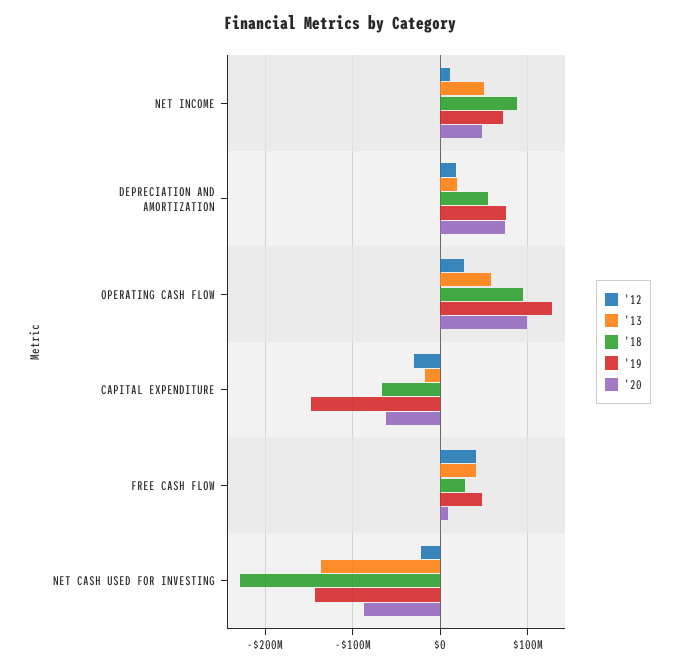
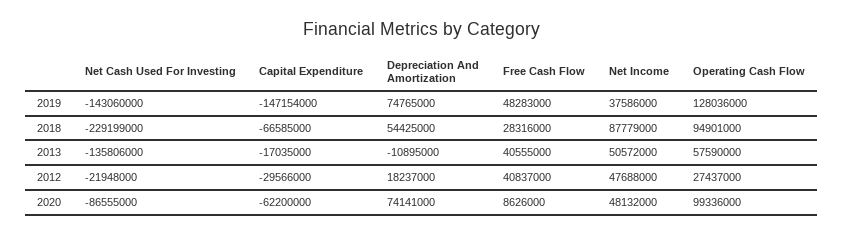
  {
    "'12": {
-     "NET INCOME": 10000000,
+     "NET INCOME": 47688000,
      "DEPRECIATION AND AMORTIZATION": 18237000,
      "OPERATING CASH FLOW": 27437000,
      "CAPITAL EXPENDITURE": -29566000,
      "FREE CASH FLOW": 40837000,
      "NET CASH USED FOR INVESTING": -21948000
    },
    "'13": {
      "NET INCOME": 50572000,
-     "DEPRECIATION AND AMORTIZATION": 20000000,
+     "DEPRECIATION AND AMORTIZATION": -10895000,
      "OPERATING CASH FLOW": 57590000,
      "CAPITAL EXPENDITURE": -17035000,
      "FREE CASH FLOW": 40555000,
      "NET CASH USED FOR INVESTING": -135806000
    },
    "'18": {
      "NET INCOME": 87779000,
      "DEPRECIATION AND AMORTIZATION": 54425000,
      "OPERATING CASH FLOW": 94901000,
      "CAPITAL EXPENDITURE": -66585000,
      "FREE CASH FLOW": 28316000,
      "NET CASH USED FOR INVESTING": -229199000
    },
    "'19": {
-     "NET INCOME": 70000000,
+     "NET INCOME": 37586000,
      "DEPRECIATION AND AMORTIZATION": 74765000,
      "OPERATING CASH FLOW": 128036000,
      "CAPITAL EXPENDITURE": -147154000,
      "FREE CASH FLOW": 48283000,
      "NET CASH USED FOR INVESTING": -143060000
    },
    "'20": {
      "NET INCOME": 48132000,
      "DEPRECIATION AND AMORTIZATION": 74141000,
      "OPERATING CASH FLOW": 99336000,
      "CAPITAL EXPENDITURE": -62200000,
      "FREE CASH FLOW": 8626000,
      "NET CASH USED FOR INVESTING": -86555000
    }
  }

